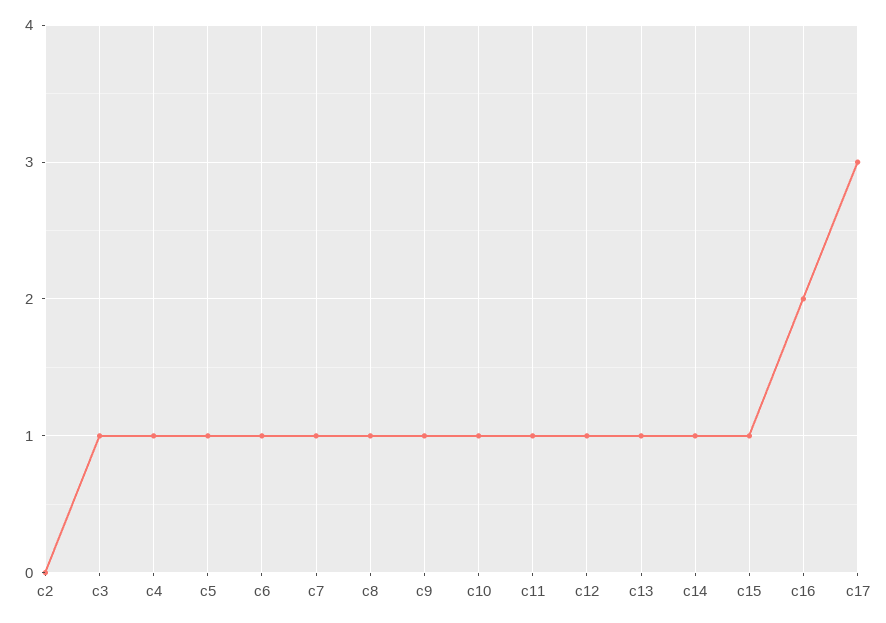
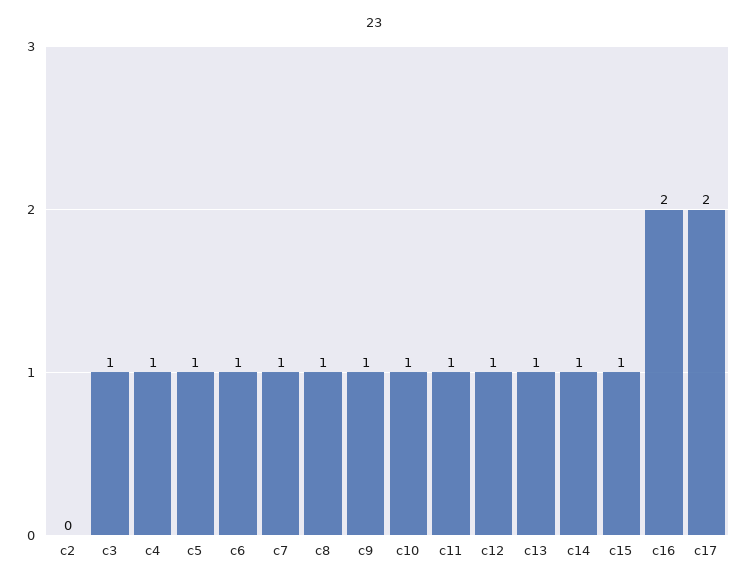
  {
    "c2": 0,
    "c3": 1,
    "c4": 1,
    "c5": 1,
    "c6": 1,
    "c7": 1,
    "c8": 1,
    "c9": 1,
    "c10": 1,
    "c11": 1,
    "c12": 1,
    "c13": 1,
    "c14": 1,
    "c15": 1,
    "c16": 2,
-   "c17": 3
+   "c17": 2
  }

